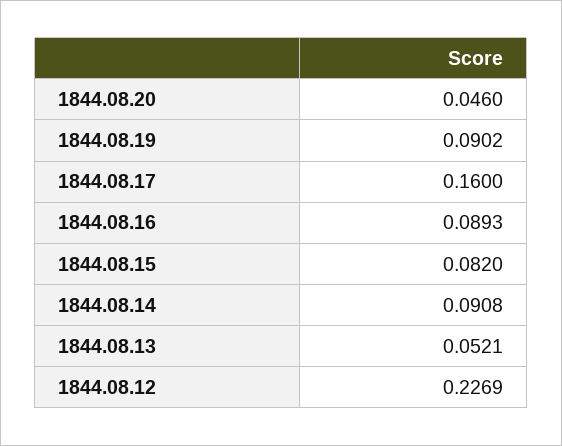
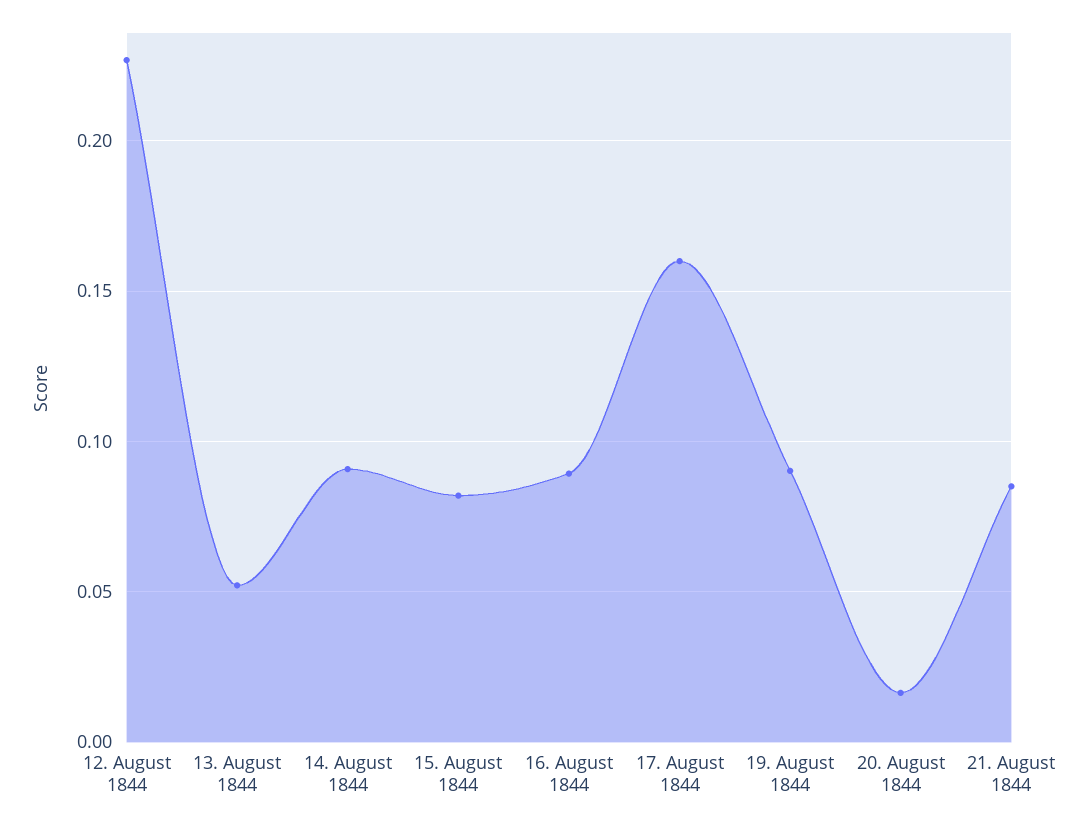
  {
-   "1844.08.20": 0.046,
+   "1844.08.20": 0.015,
    "1844.08.19": 0.0902,
    "1844.08.17": 0.16,
    "1844.08.16": 0.0893,
    "1844.08.15": 0.082,
    "1844.08.14": 0.0908,
    "1844.08.13": 0.0521,
-   "1844.08.12": 0.2269
+   "1844.08.12": 0.2269,
+   "21. August 1844": 0.085
  }

